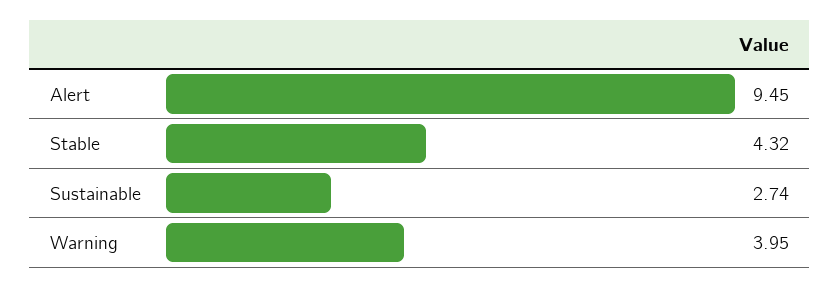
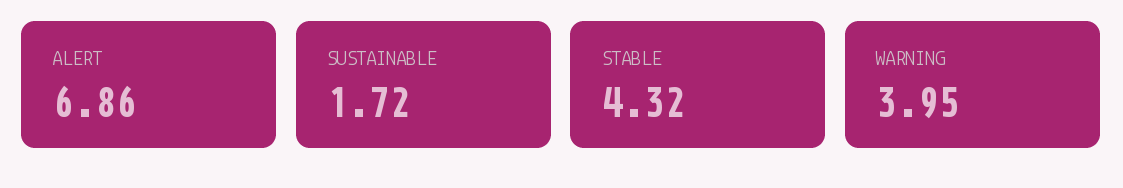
  {
-   "Alert": 9.45,
+   "Alert": 6.86,
    "Stable": 4.32,
-   "Sustainable": 2.74,
+   "Sustainable": 1.72,
    "Warning": 3.95
  }

